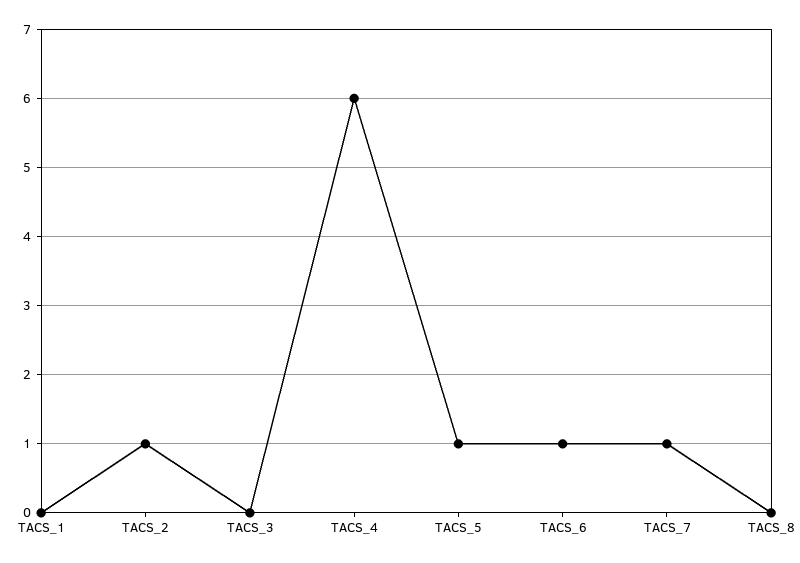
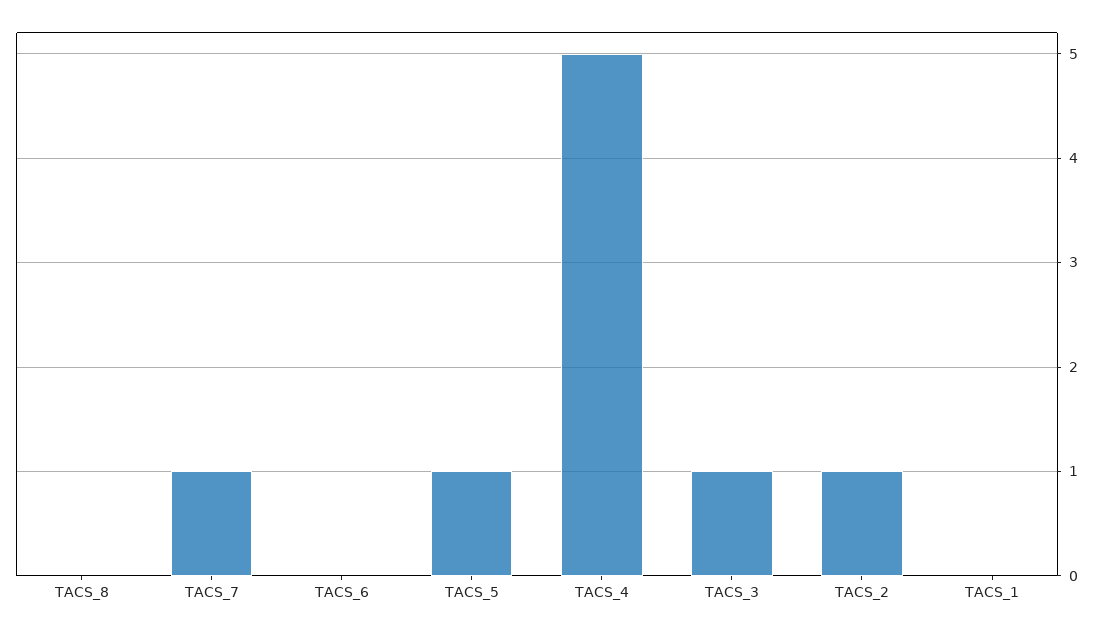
  {
    "TACS_1": 0,
    "TACS_2": 1,
-   "TACS_3": 0,
+   "TACS_3": 1,
-   "TACS_4": 6,
+   "TACS_4": 5,
    "TACS_5": 1,
-   "TACS_6": 1,
+   "TACS_6": 0,
    "TACS_7": 1,
    "TACS_8": 0
  }

